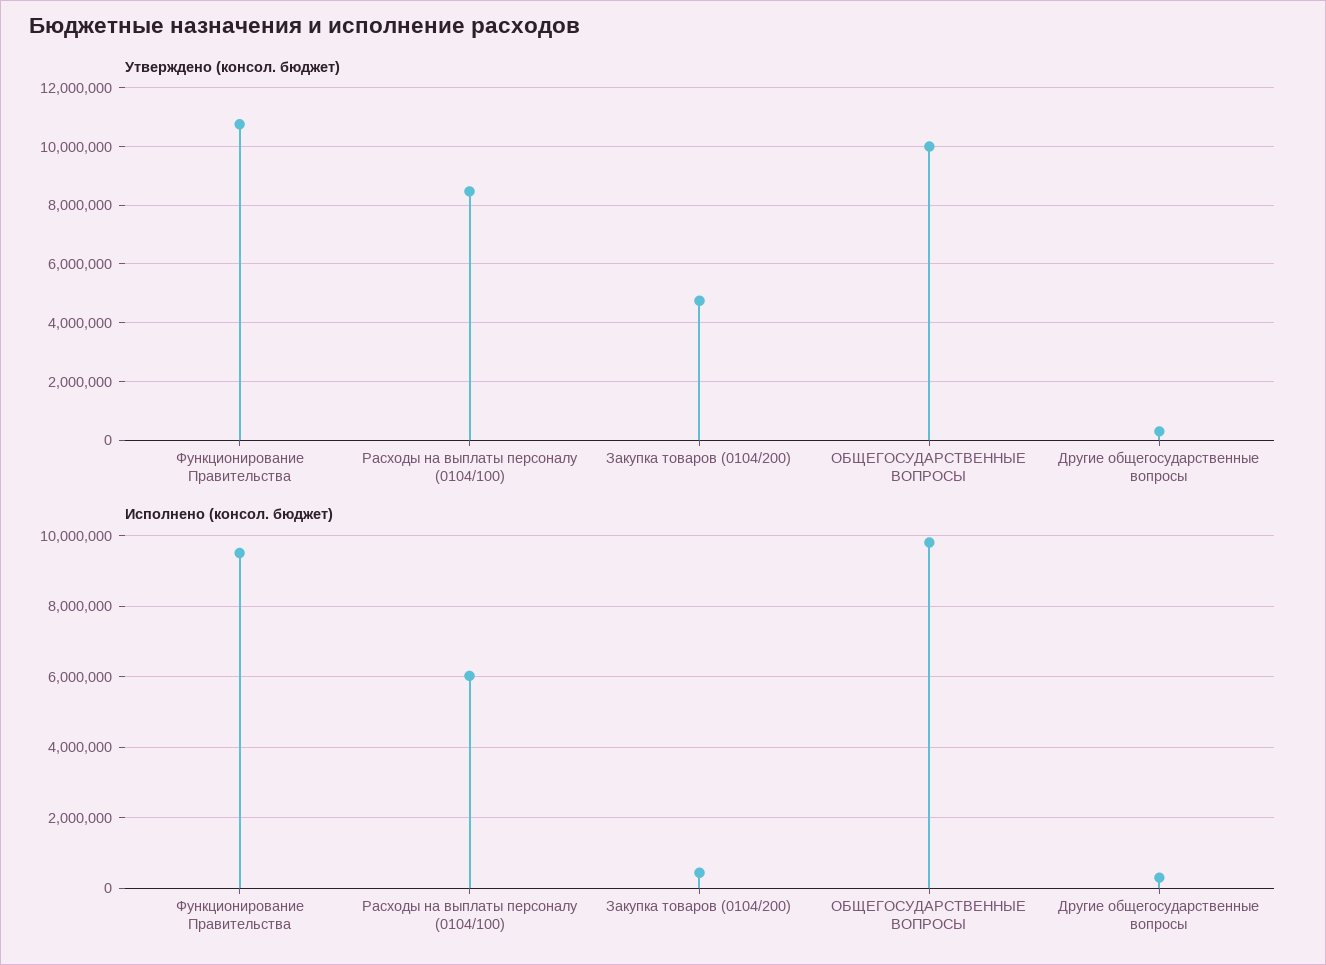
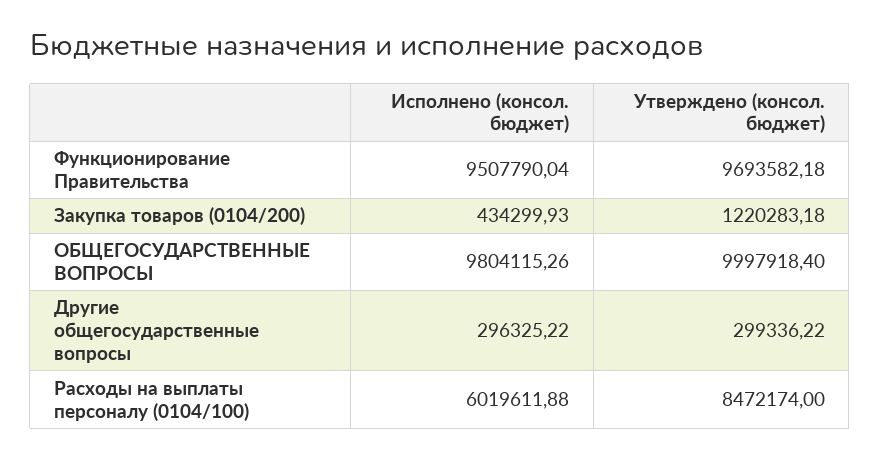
  {
    "Утверждено (консол. бюджет)": {
-     "Функционирование Правительства": 10750000,
+     "Функционирование Правительства": 9693582.18,
      "Расходы на выплаты персоналу (0104/100)": 8472174,
-     "Закупка товаров (0104/200)": 4750000,
+     "Закупка товаров (0104/200)": 1220283.18,
      "ОБЩЕГОСУДАРСТВЕННЫЕ ВОПРОСЫ": 9997918.4,
      "Другие общегосударственные вопросы": 299336.22
    },
    "Исполнено (консол. бюджет)": {
      "Функционирование Правительства": 9507790.04,
      "Расходы на выплаты персоналу (0104/100)": 6019611.88,
      "Закупка товаров (0104/200)": 434299.93,
      "ОБЩЕГОСУДАРСТВЕННЫЕ ВОПРОСЫ": 9804115.26,
      "Другие общегосударственные вопросы": 296325.22
    }
  }

